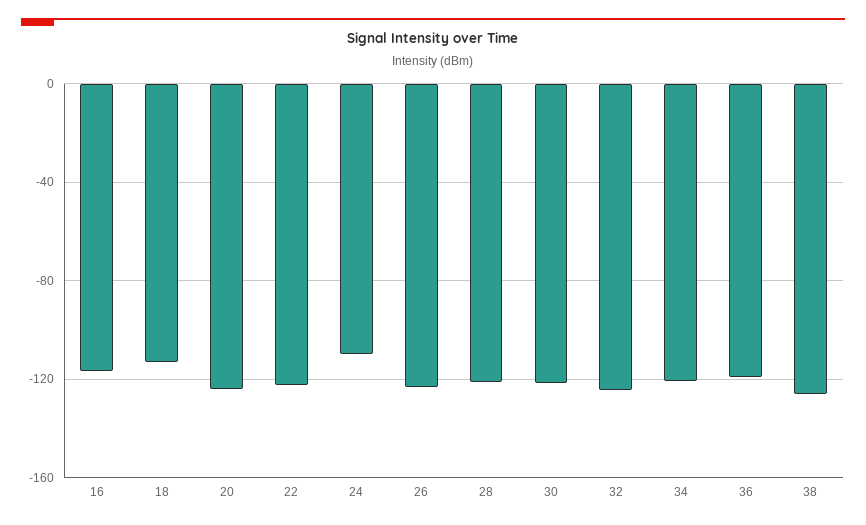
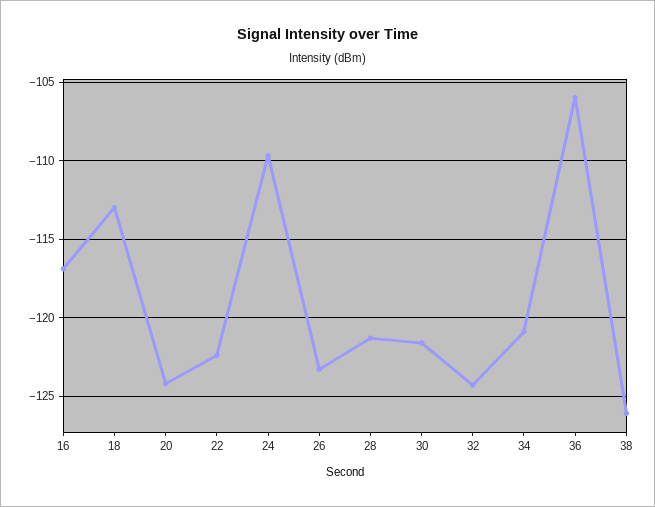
  {
    "16": -117,
    "18": -113,
    "20": -124,
    "22": -122.5,
    "24": -109.5,
    "26": -123.5,
    "28": -121.5,
    "30": -121.5,
    "32": -124.5,
    "34": -121,
-   "36": -120,
+   "36": -106,
    "38": -126
  }

